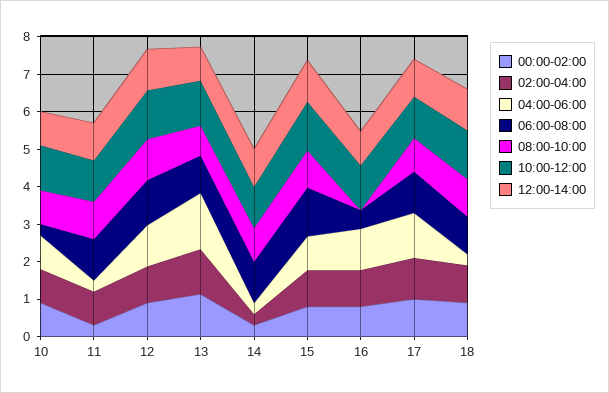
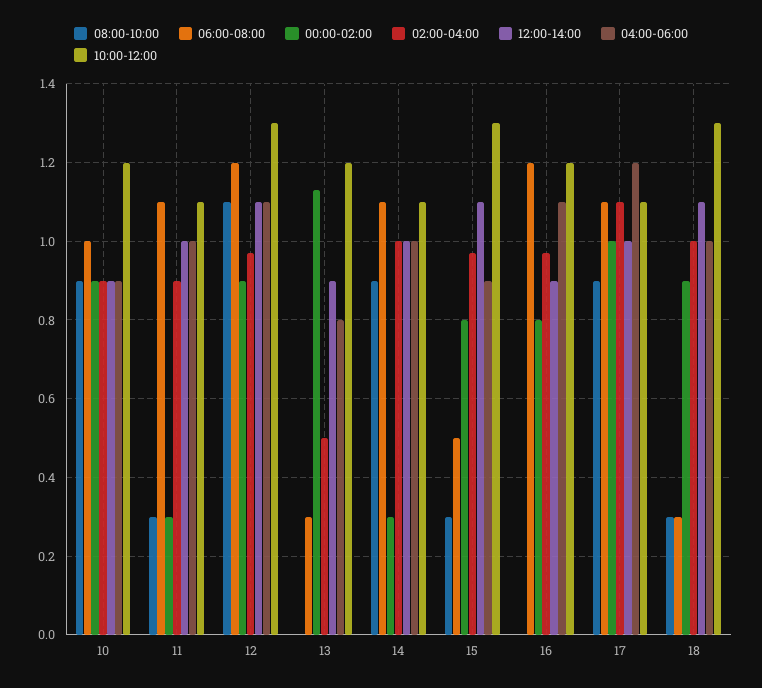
  {
    "00:00-02:00": {
      "10": 0.9,
      "11": 0.3,
      "12": 0.9,
      "13": 1.15,
      "14": 0.3,
      "15": 0.8,
      "16": 0.8,
      "17": 1,
      "18": 0.9
    },
    "02:00-04:00": {
      "10": 0.9,
      "11": 0.9,
      "12": 0.95,
-     "13": 1.25,
+     "13": 0.5,
-     "14": 0.25,
+     "14": 1,
      "15": 0.95,
      "16": 0.95,
      "17": 1.1,
      "18": 1
    },
    "04:00-06:00": {
      "10": 0.9,
-     "11": 0.25,
+     "11": 1,
      "12": 1.1,
-     "13": 1.5,
+     "13": 0.8,
-     "14": 0.25,
+     "14": 1,
      "15": 0.9,
      "16": 1.1,
      "17": 1.2,
-     "18": 0.25
+     "18": 1
    },
    "06:00-08:00": {
-     "10": 0.25,
+     "10": 1,
      "11": 1.1,
      "12": 1.2,
-     "13": 1,
+     "13": 0.3,
      "14": 1.1,
-     "15": 1.25,
+     "15": 0.5,
-     "16": 0.5,
+     "16": 1.2,
      "17": 1.1,
-     "18": 1
+     "18": 0.3
    },
    "08:00-10:00": {
      "10": 0.9,
-     "11": 1,
+     "11": 0.3,
      "12": 1.1,
-     "13": 0.75,
+     "13": 0,
      "14": 0.9,
-     "15": 1,
+     "15": 0.3,
      "16": 0,
      "17": 0.9,
-     "18": 1
+     "18": 0.3
    },
    "10:00-12:00": {
      "10": 1.2,
      "11": 1.1,
      "12": 1.3,
      "13": 1.2,
      "14": 1.1,
      "15": 1.3,
      "16": 1.2,
      "17": 1.1,
      "18": 1.3
    },
    "12:00-14:00": {
      "10": 0.9,
      "11": 1,
      "12": 1.1,
      "13": 0.9,
      "14": 1,
      "15": 1.1,
      "16": 0.9,
      "17": 1,
      "18": 1.1
    }
  }

